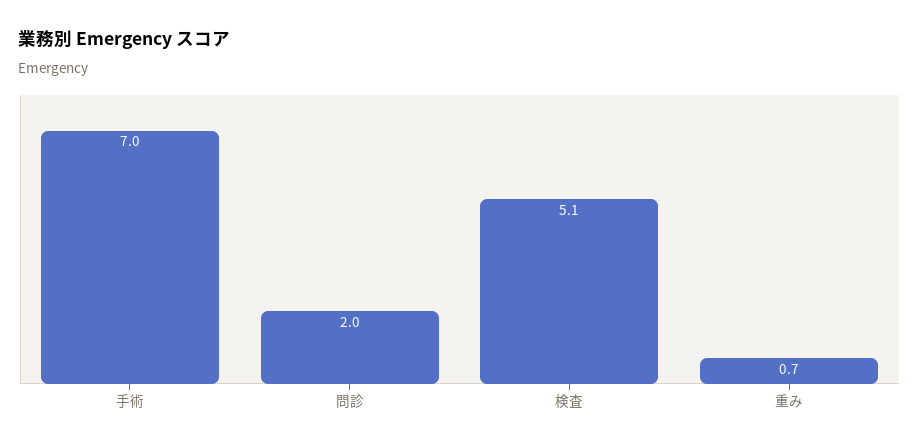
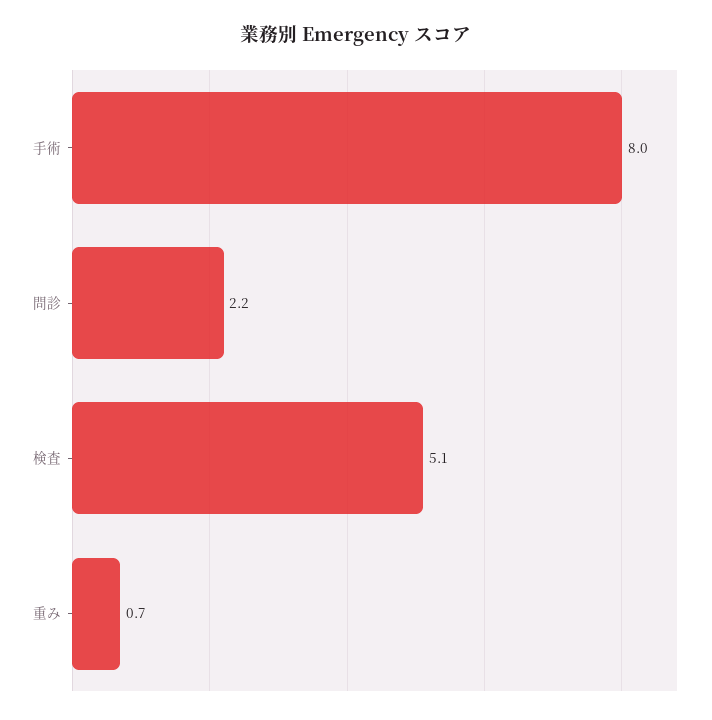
  {
-   "手術": 7,
+   "手術": 8,
-   "問診": 2,
+   "問診": 2.2,
    "検査": 5.1,
    "重み": 0.7
  }

